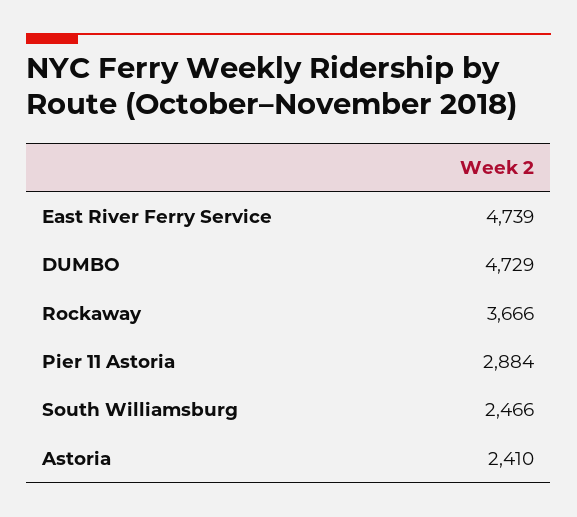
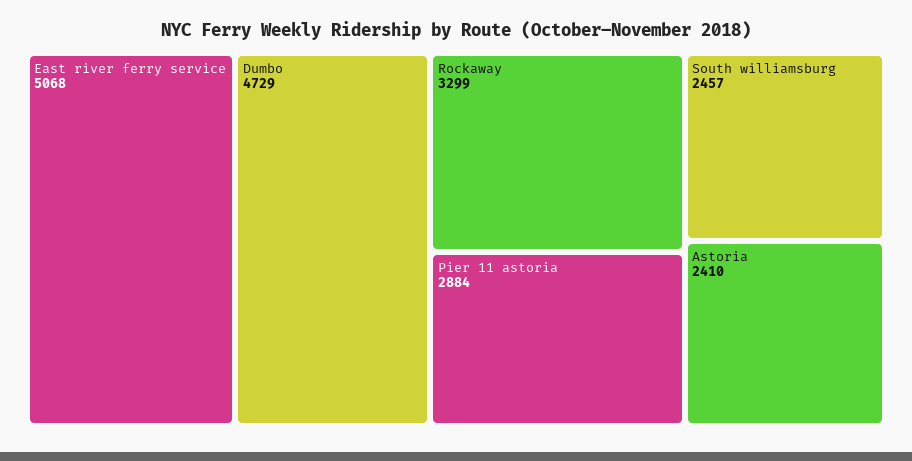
  {
-   "East River Ferry Service": 4739,
+   "East River Ferry Service": 5068,
    "DUMBO": 4729,
-   "Rockaway": 3666,
+   "Rockaway": 3299,
    "Pier 11 Astoria": 2884,
-   "South Williamsburg": 2466,
+   "South Williamsburg": 2457,
    "Astoria": 2410
  }

